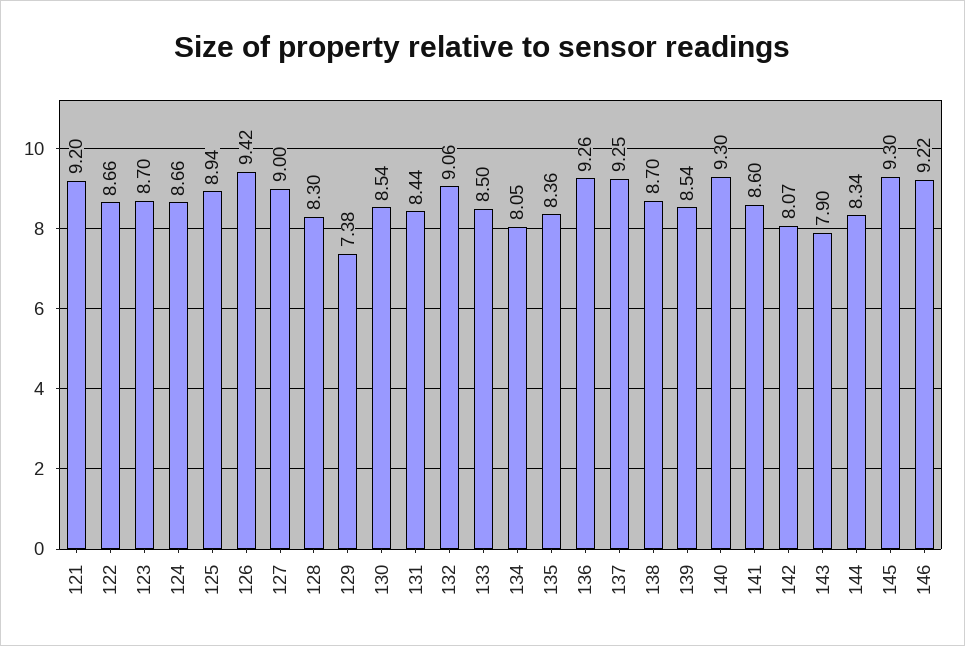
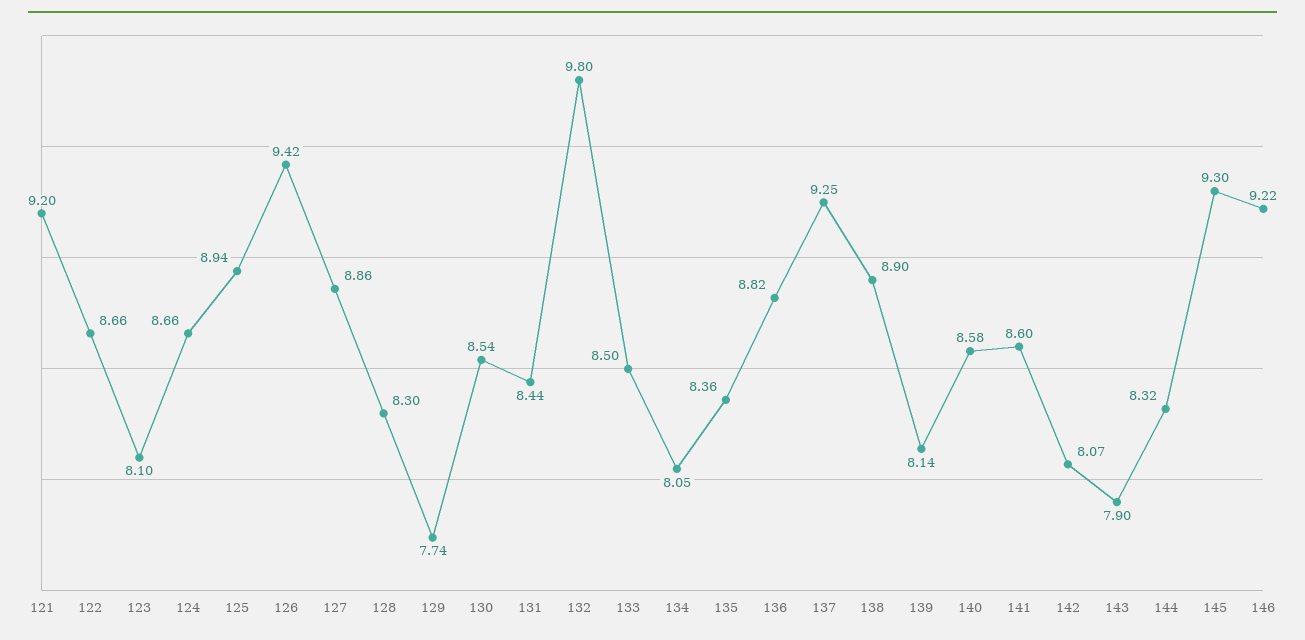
  {
    "121": 9.2,
    "122": 8.66,
-   "123": 8.7,
+   "123": 8.1,
    "124": 8.66,
    "125": 8.94,
    "126": 9.42,
-   "127": 9,
+   "127": 8.86,
    "128": 8.3,
-   "129": 7.38,
+   "129": 7.74,
    "130": 8.54,
    "131": 8.44,
-   "132": 9.06,
+   "132": 9.8,
    "133": 8.5,
    "134": 8.05,
    "135": 8.36,
-   "136": 9.26,
+   "136": 8.82,
    "137": 9.25,
-   "138": 8.7,
+   "138": 8.9,
-   "139": 8.54,
+   "139": 8.14,
-   "140": 9.3,
+   "140": 8.58,
    "141": 8.6,
    "142": 8.07,
    "143": 7.9,
-   "144": 8.34,
+   "144": 8.32,
    "145": 9.3,
    "146": 9.22
  }

